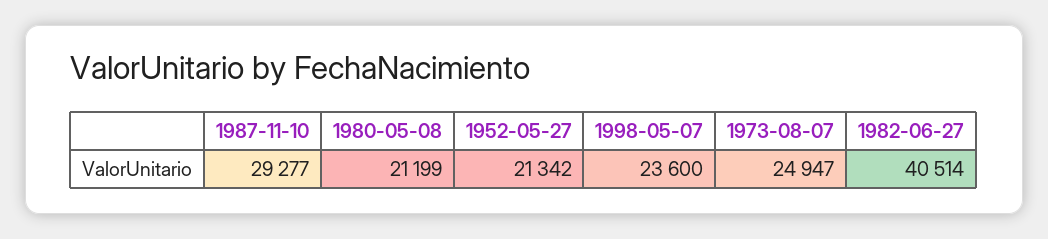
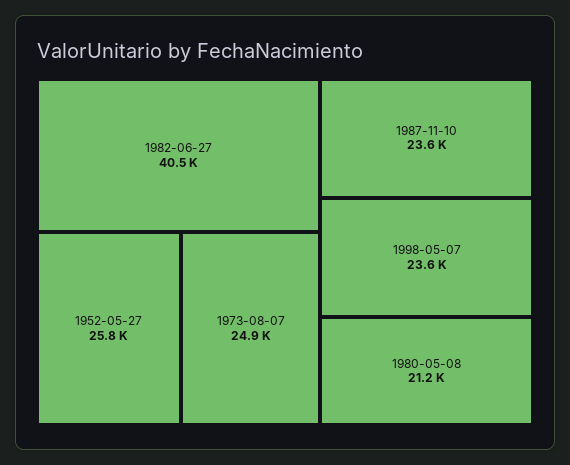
  {
-   "1987-11-10": 29277,
+   "1987-11-10": 23600,
    "1980-05-08": 21199,
-   "1952-05-27": 21342,
+   "1952-05-27": 25800,
    "1998-05-07": 23600,
    "1973-08-07": 24947,
    "1982-06-27": 40514
  }

